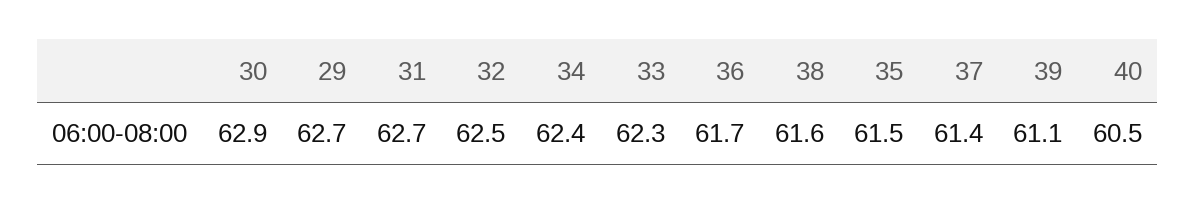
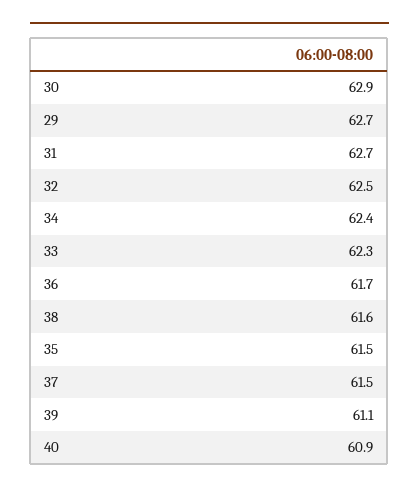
  {
    "30": 62.9,
    "29": 62.7,
    "31": 62.7,
    "32": 62.5,
    "34": 62.4,
    "33": 62.3,
    "36": 61.7,
    "38": 61.6,
    "35": 61.5,
-   "37": 61.4,
+   "37": 61.5,
    "39": 61.1,
-   "40": 60.5
+   "40": 60.9
  }

